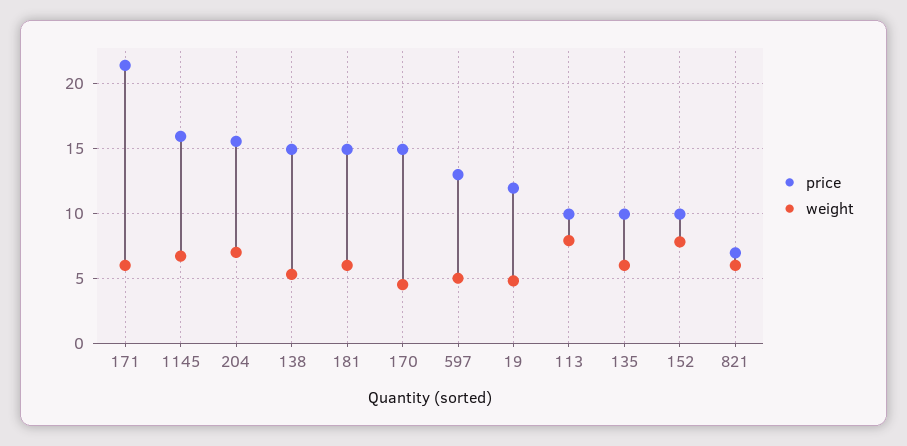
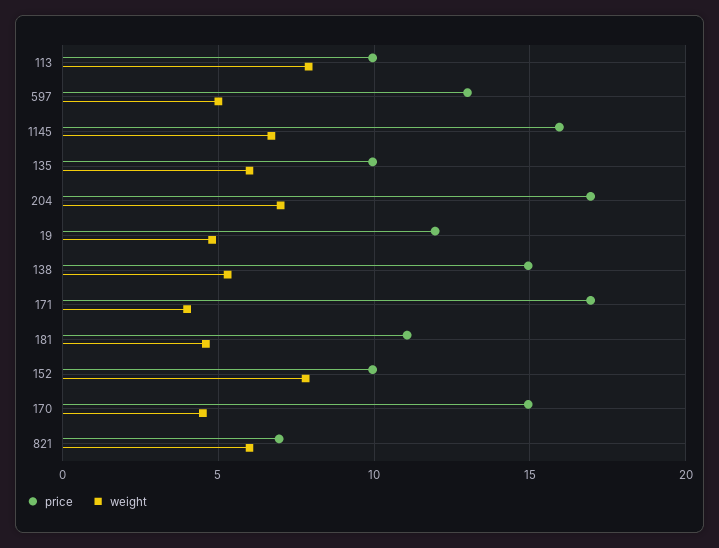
  {
    "price": {
-     "171": 21.5,
+     "171": 17,
      "1145": 16,
-     "204": 15.5,
+     "204": 17,
      "138": 15,
-     "181": 15,
+     "181": 11,
      "170": 15,
      "597": 13,
      "19": 12,
      "113": 10,
      "135": 10,
      "152": 10,
      "821": 7
    },
    "weight": {
-     "171": 6,
+     "171": 4,
      "1145": 6.5,
      "204": 7,
      "138": 5.5,
-     "181": 6,
+     "181": 4.5,
      "170": 4.5,
      "597": 5,
      "19": 5,
      "113": 8,
      "135": 6,
      "152": 8,
      "821": 6
    }
  }

